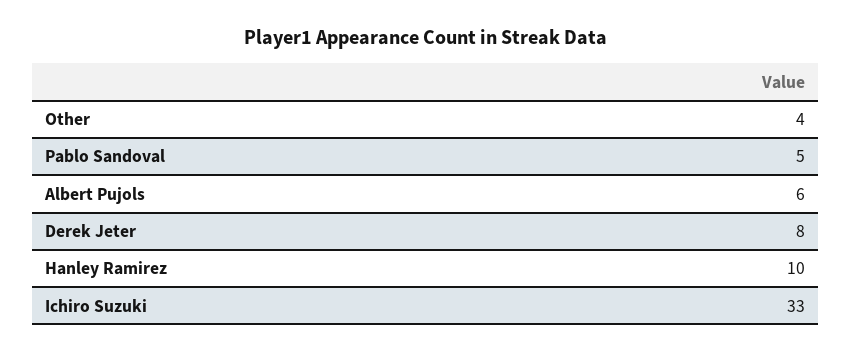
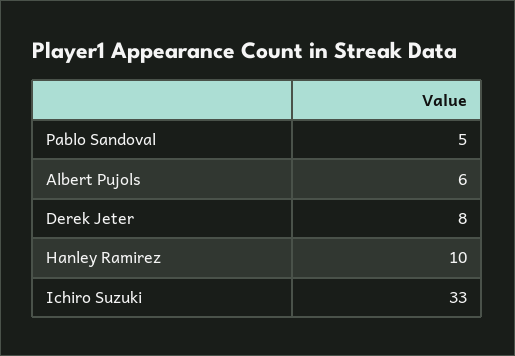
  {
-   "Other": 4,
    "Pablo Sandoval": 5,
    "Albert Pujols": 6,
    "Derek Jeter": 8,
    "Hanley Ramirez": 10,
    "Ichiro Suzuki": 33
  }

